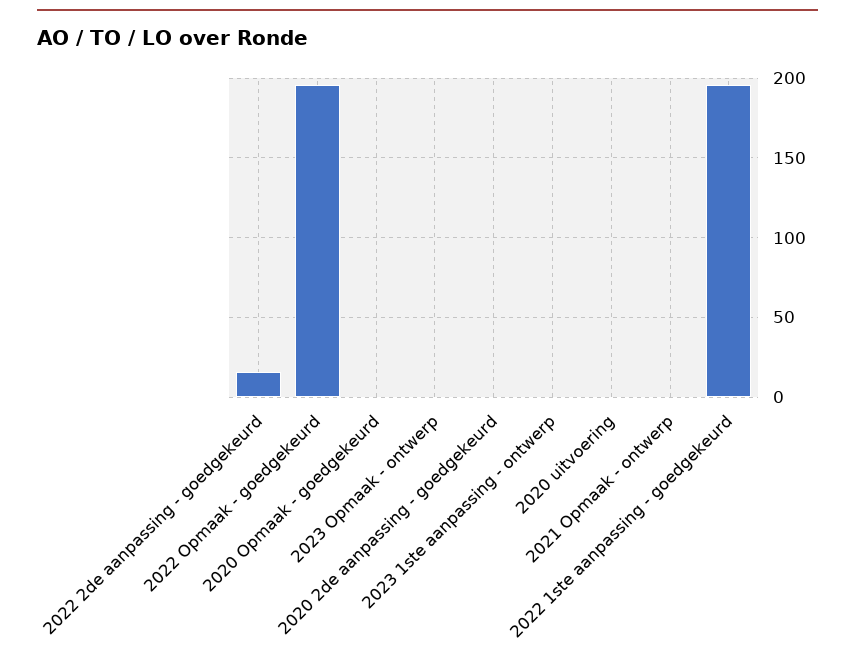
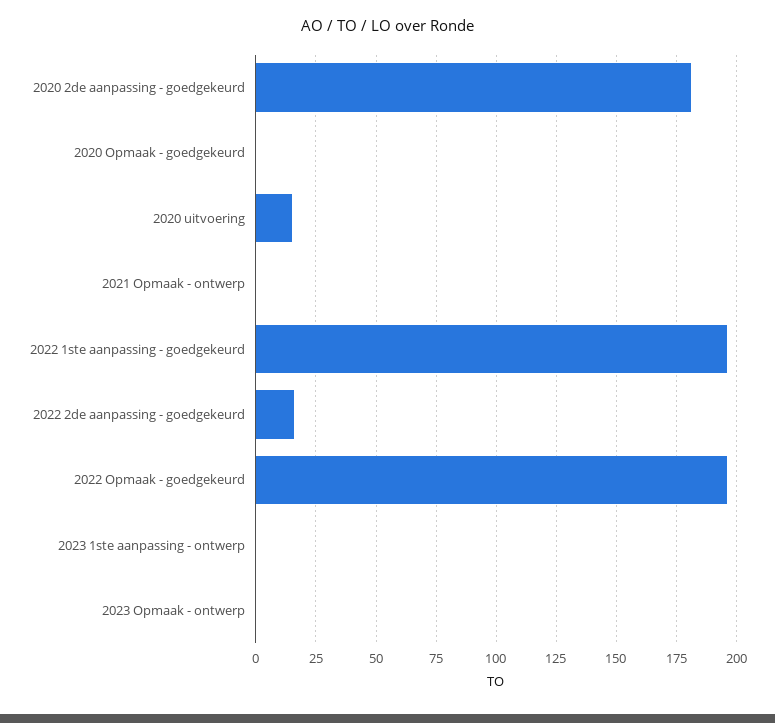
  {
    "2022 2de aanpassing - goedgekeurd": 15,
    "2022 Opmaak - goedgekeurd": 195,
    "2020 Opmaak - goedgekeurd": 0,
    "2023 Opmaak - ontwerp": 0,
-   "2020 2de aanpassing - goedgekeurd": 0,
+   "2020 2de aanpassing - goedgekeurd": 180,
    "2023 1ste aanpassing - ontwerp": 0,
-   "2020 uitvoering": 0,
+   "2020 uitvoering": 15,
    "2021 Opmaak - ontwerp": 0,
    "2022 1ste aanpassing - goedgekeurd": 195
  }

